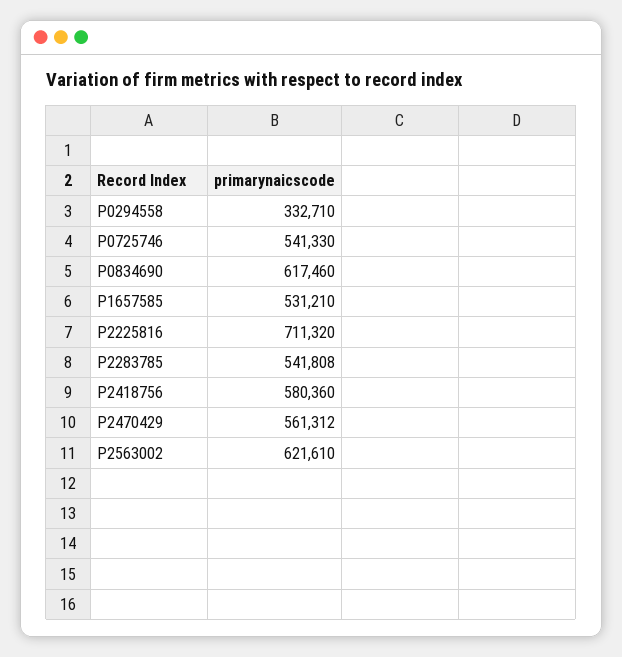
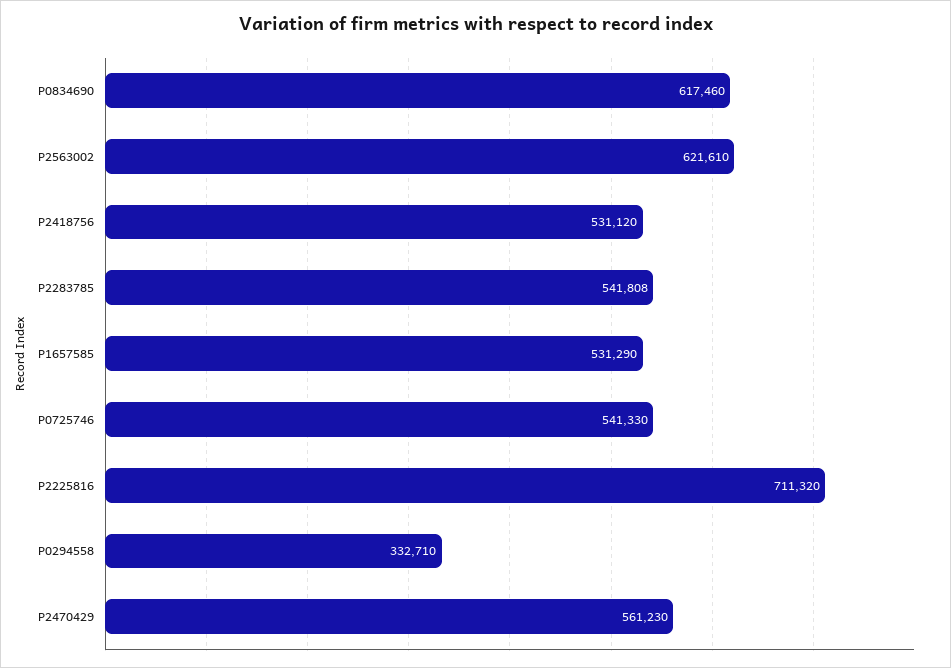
  {
    "P0294558": 332710,
    "P0725746": 541330,
    "P0834690": 617460,
-   "P1657585": 531210,
+   "P1657585": 531290,
    "P2225816": 711320,
    "P2283785": 541808,
-   "P2418756": 580360,
+   "P2418756": 531120,
-   "P2470429": 561312,
+   "P2470429": 561230,
    "P2563002": 621610
  }

